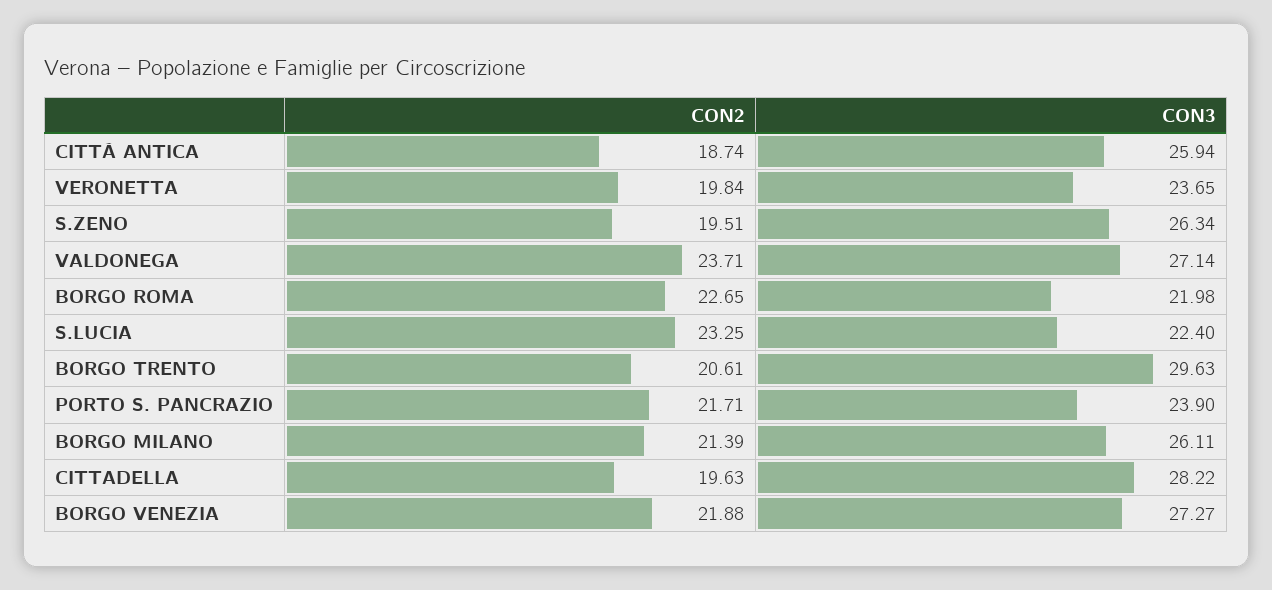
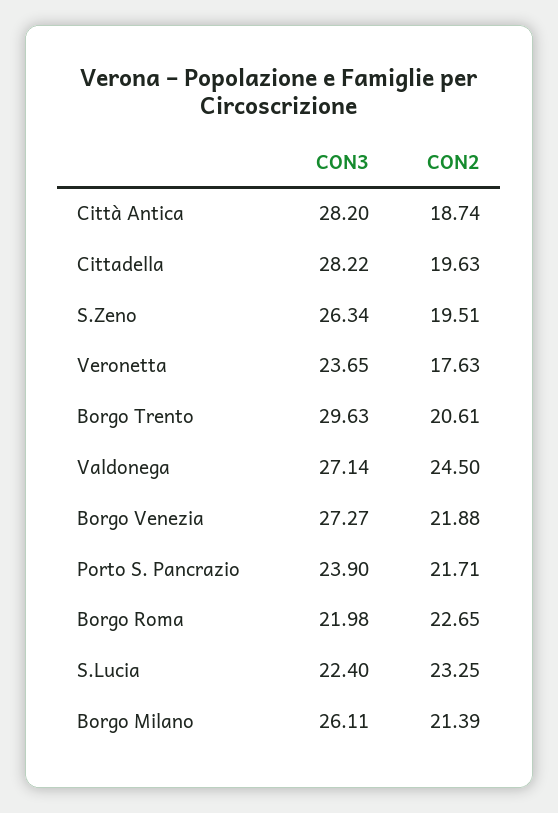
  {
    "CON2": {
      "CITTÀ ANTICA": 18.74,
-     "VERONETTA": 19.84,
+     "VERONETTA": 17.63,
      "S.ZENO": 19.51,
-     "VALDONEGA": 23.71,
+     "VALDONEGA": 24.5,
      "BORGO ROMA": 22.65,
      "S.LUCIA": 23.25,
      "BORGO TRENTO": 20.61,
      "PORTO S. PANCRAZIO": 21.71,
      "BORGO MILANO": 21.39,
      "CITTADELLA": 19.63,
      "BORGO VENEZIA": 21.88
    },
    "CON3": {
-     "CITTÀ ANTICA": 25.94,
+     "CITTÀ ANTICA": 28.2,
      "VERONETTA": 23.65,
      "S.ZENO": 26.34,
      "VALDONEGA": 27.14,
      "BORGO ROMA": 21.98,
      "S.LUCIA": 22.4,
      "BORGO TRENTO": 29.63,
      "PORTO S. PANCRAZIO": 23.9,
      "BORGO MILANO": 26.11,
      "CITTADELLA": 28.22,
      "BORGO VENEZIA": 27.27
    }
  }

